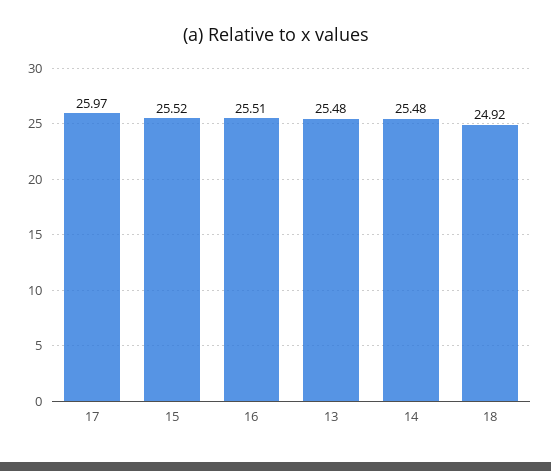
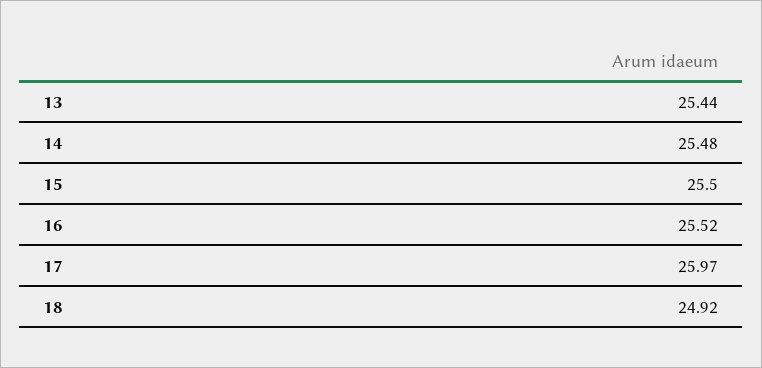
  {
    "17": 25.97,
-   "15": 25.52,
+   "15": 25.5,
-   "16": 25.51,
+   "16": 25.52,
-   "13": 25.48,
+   "13": 25.44,
    "14": 25.48,
    "18": 24.92
  }

